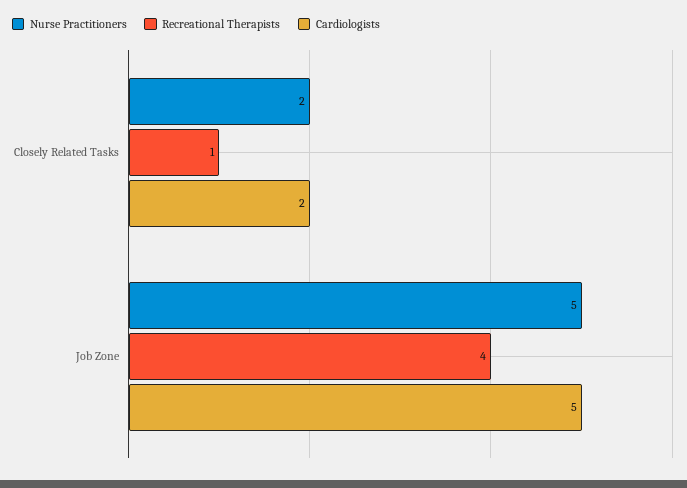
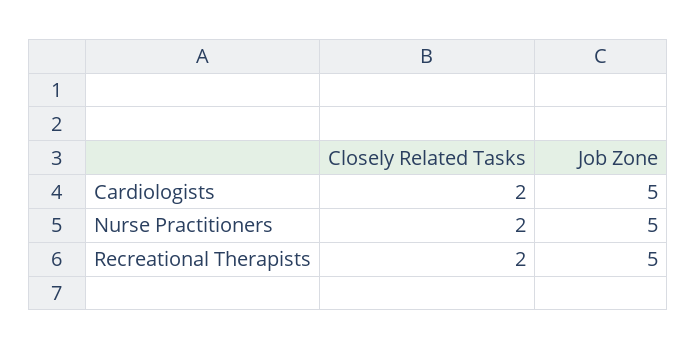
  {
    "Nurse Practitioners": {
      "Closely Related Tasks": 2,
      "Job Zone": 5
    },
    "Recreational Therapists": {
-     "Closely Related Tasks": 1,
+     "Closely Related Tasks": 2,
-     "Job Zone": 4
+     "Job Zone": 5
    },
    "Cardiologists": {
      "Closely Related Tasks": 2,
      "Job Zone": 5
    }
  }

